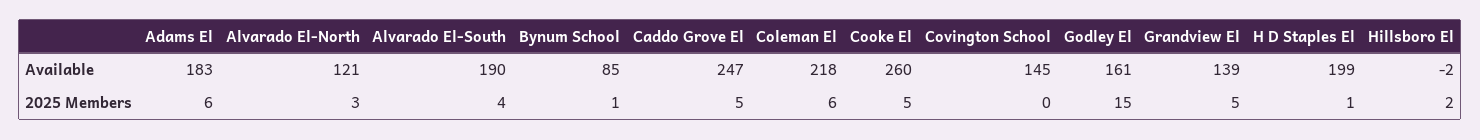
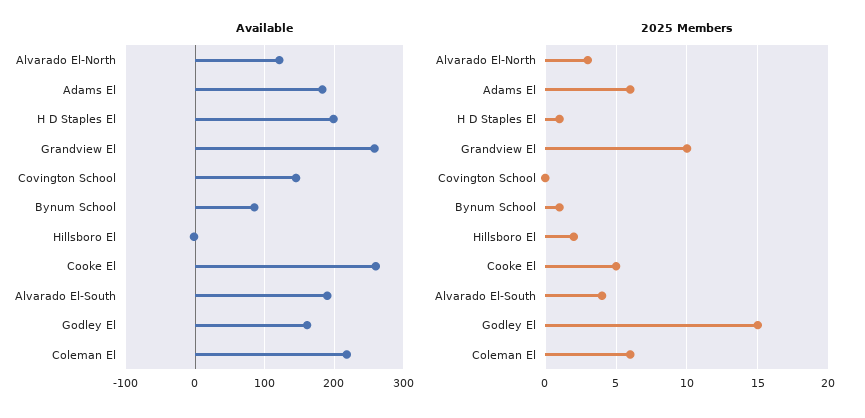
  {
    "Available": {
      "Adams El": 183,
      "Alvarado El-North": 121,
      "Alvarado El-South": 190,
      "Bynum School": 85,
-     "Caddo Grove El": 247,
      "Coleman El": 218,
      "Cooke El": 260,
      "Covington School": 145,
      "Godley El": 161,
-     "Grandview El": 139,
+     "Grandview El": 260,
      "H D Staples El": 199,
      "Hillsboro El": -2
    },
    "2025 Members": {
      "Adams El": 6,
      "Alvarado El-North": 3,
      "Alvarado El-South": 4,
      "Bynum School": 1,
-     "Caddo Grove El": 5,
      "Coleman El": 6,
      "Cooke El": 5,
      "Covington School": 0,
      "Godley El": 15,
-     "Grandview El": 5,
+     "Grandview El": 10,
      "H D Staples El": 1,
      "Hillsboro El": 2
    }
  }

